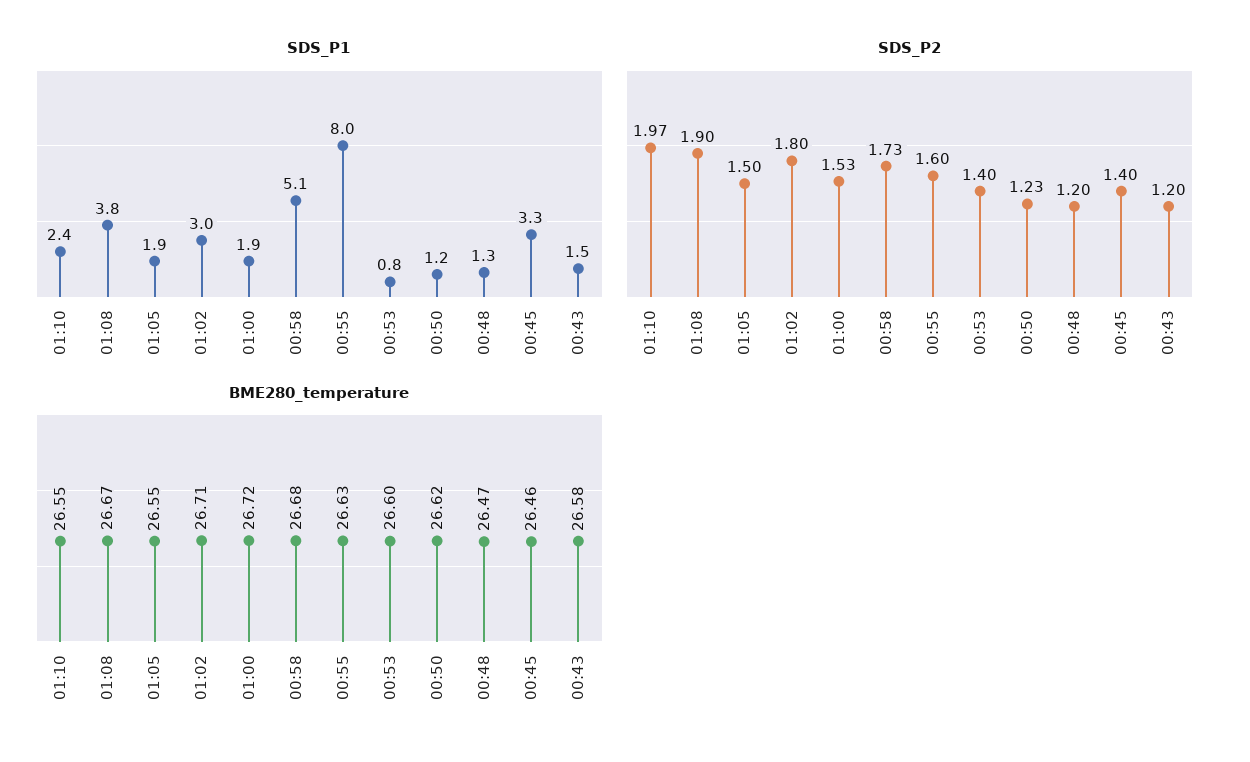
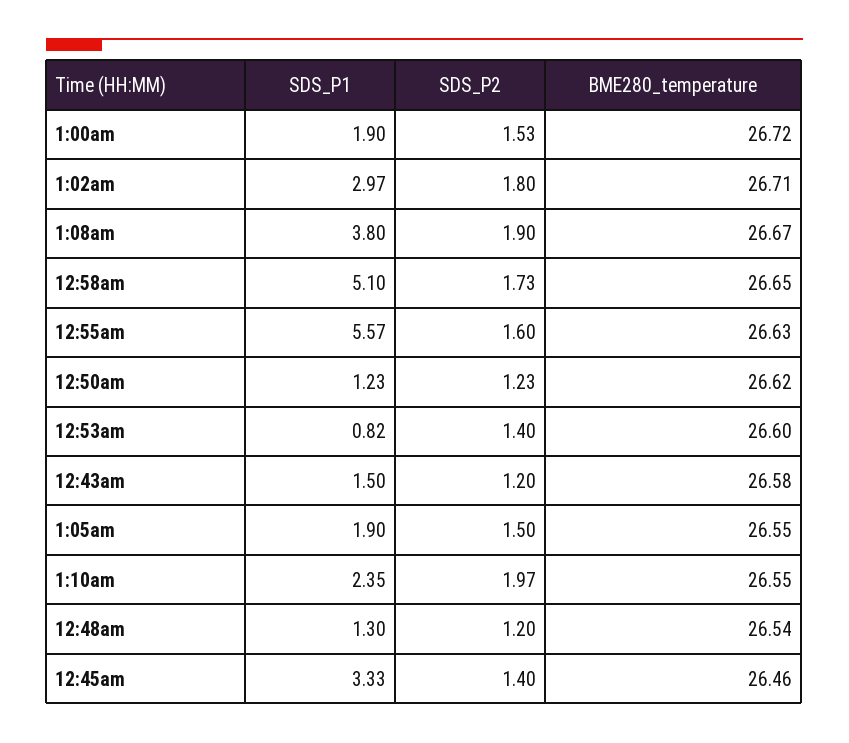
  {
    "SDS_P1": {
      "01:10": 2.35,
      "01:08": 3.8,
      "01:05": 1.9,
      "01:02": 2.97,
      "01:00": 1.9,
      "00:58": 5.1,
-     "00:55": 8,
+     "00:55": 5.57,
      "00:53": 0.82,
      "00:50": 1.23,
      "00:48": 1.3,
      "00:45": 3.33,
      "00:43": 1.5
    },
    "SDS_P2": {
      "01:10": 1.97,
      "01:08": 1.9,
      "01:05": 1.5,
      "01:02": 1.8,
      "01:00": 1.53,
      "00:58": 1.73,
      "00:55": 1.6,
      "00:53": 1.4,
      "00:50": 1.23,
      "00:48": 1.2,
      "00:45": 1.4,
      "00:43": 1.2
    },
    "BME280_temperature": {
      "01:10": 26.55,
      "01:08": 26.67,
      "01:05": 26.55,
      "01:02": 26.71,
      "01:00": 26.72,
-     "00:58": 26.68,
+     "00:58": 26.65,
      "00:55": 26.63,
      "00:53": 26.6,
      "00:50": 26.62,
-     "00:48": 26.47,
+     "00:48": 26.54,
      "00:45": 26.46,
      "00:43": 26.58
    }
  }

